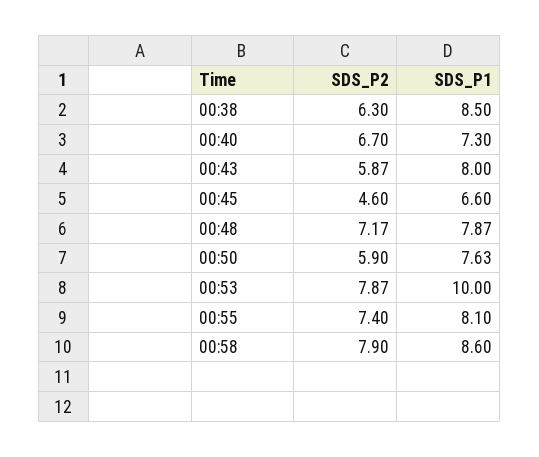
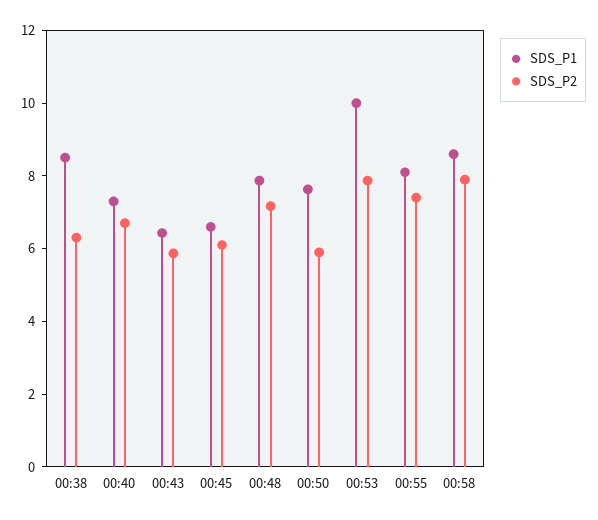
  {
    "SDS_P2": {
      "00:38": 6.3,
      "00:40": 6.7,
      "00:43": 5.87,
-     "00:45": 4.6,
+     "00:45": 6,
      "00:48": 7.17,
      "00:50": 5.9,
      "00:53": 7.87,
      "00:55": 7.4,
      "00:58": 7.9
    },
    "SDS_P1": {
      "00:38": 8.5,
      "00:40": 7.3,
-     "00:43": 8,
+     "00:43": 6.5,
      "00:45": 6.6,
      "00:48": 7.87,
      "00:50": 7.63,
      "00:53": 10,
      "00:55": 8.1,
      "00:58": 8.6
    }
  }

